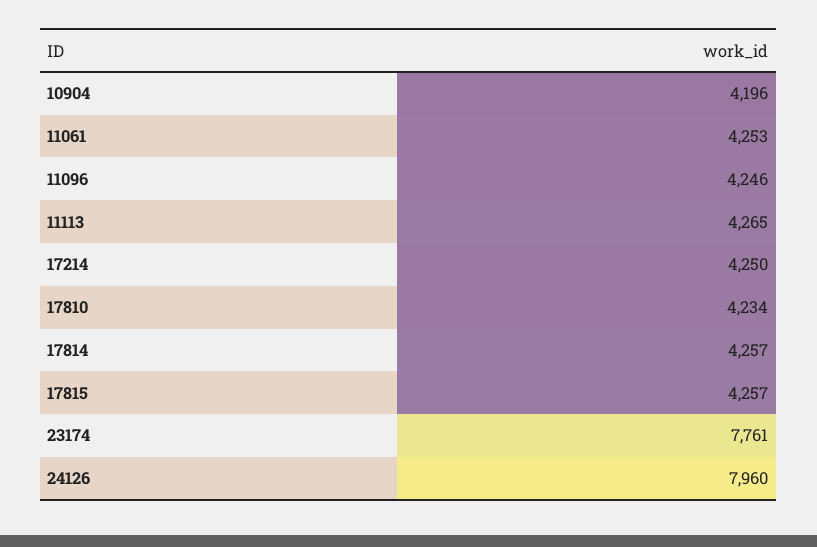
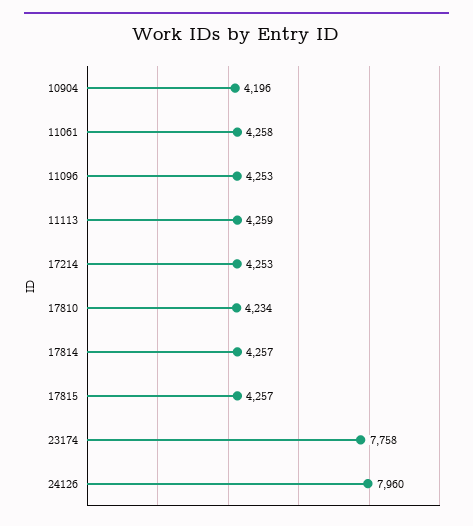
  {
    "10904": 4196,
-   "11061": 4253,
+   "11061": 4258,
-   "11096": 4246,
+   "11096": 4253,
-   "11113": 4265,
+   "11113": 4259,
-   "17214": 4250,
+   "17214": 4253,
    "17810": 4234,
    "17814": 4257,
    "17815": 4257,
-   "23174": 7761,
+   "23174": 7758,
    "24126": 7960
  }

